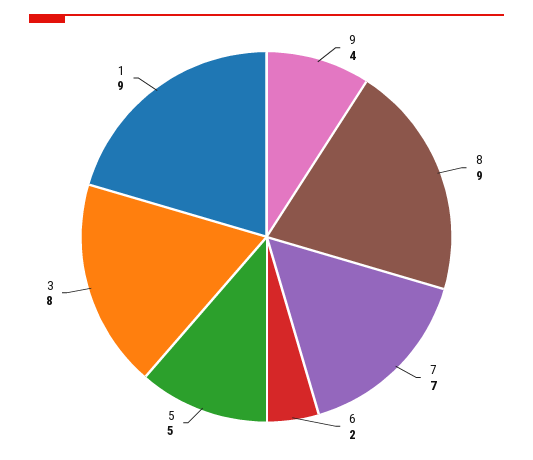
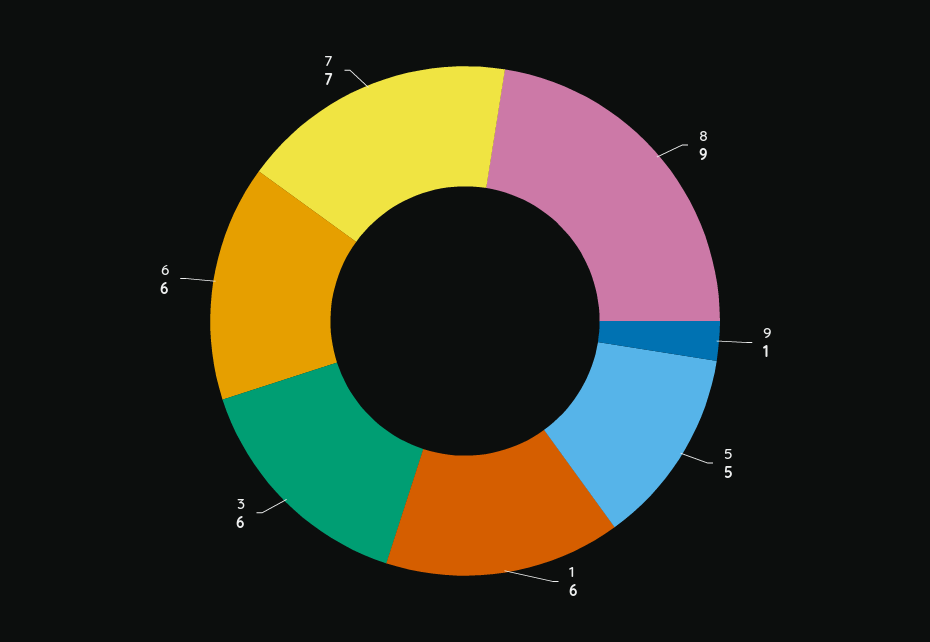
  {
-   "9": 4,
+   "9": 1,
    "8": 9,
    "7": 7,
-   "6": 2,
+   "6": 6,
    "5": 5,
-   "3": 8,
+   "3": 6,
-   "1": 9
+   "1": 6
  }

